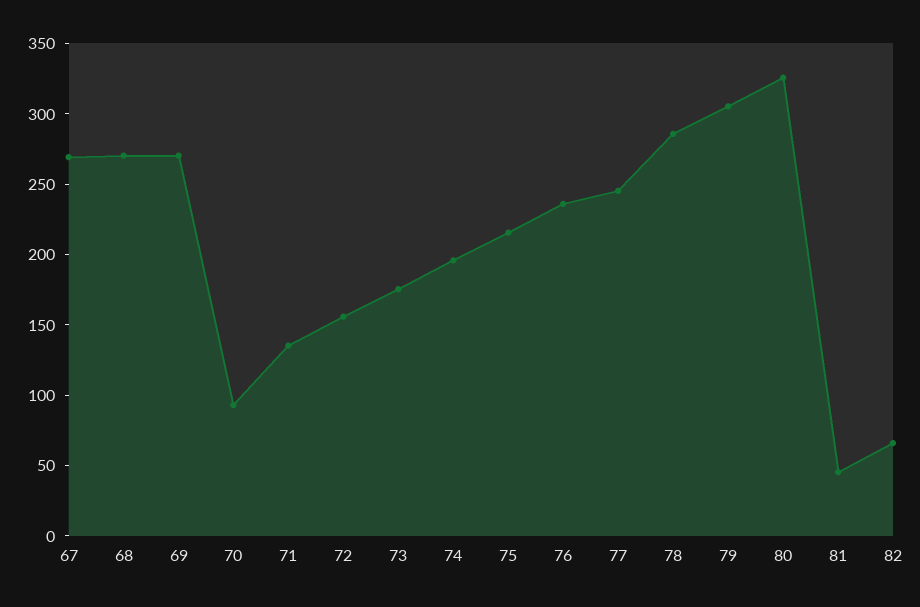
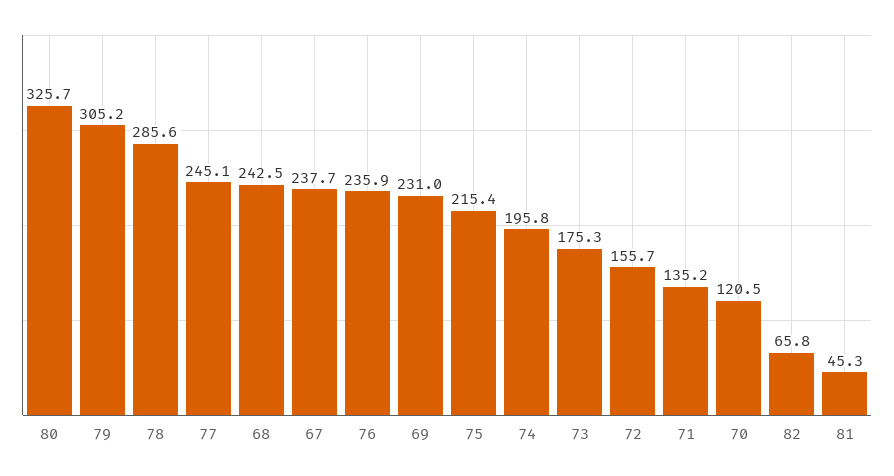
  {
-   "67": 270,
+   "67": 237.7,
-   "68": 270,
+   "68": 242.5,
-   "69": 270,
+   "69": 231,
-   "70": 90,
+   "70": 120.5,
    "71": 135.2,
    "72": 155.7,
    "73": 175.3,
    "74": 195.8,
    "75": 215.4,
    "76": 235.9,
    "77": 245.1,
    "78": 285.6,
    "79": 305.2,
    "80": 325.7,
    "81": 45.3,
    "82": 65.8
  }

